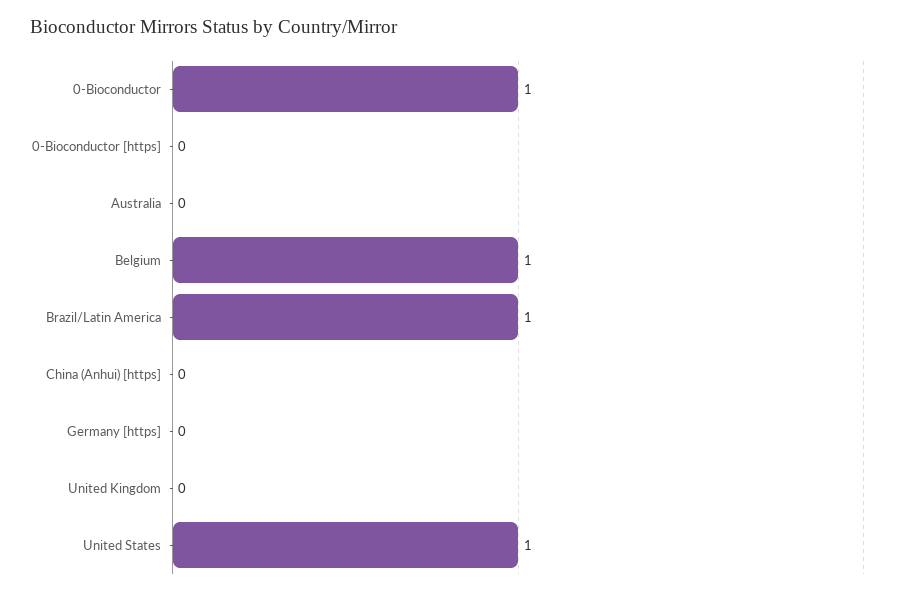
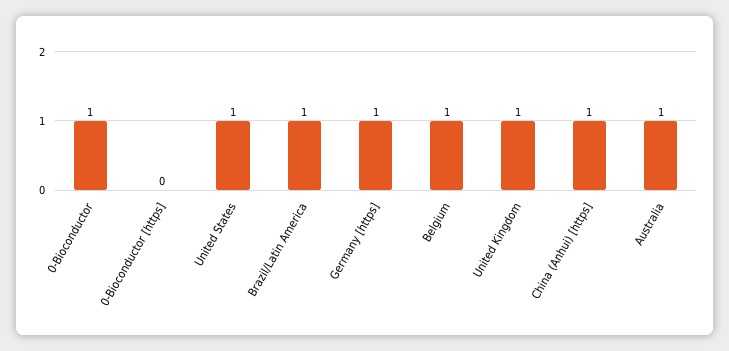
  {
    "0-Bioconductor": 1,
    "0-Bioconductor [https]": 0,
-   "Australia": 0,
+   "Australia": 1,
    "Belgium": 1,
    "Brazil/Latin America": 1,
-   "China (Anhui) [https]": 0,
+   "China (Anhui) [https]": 1,
-   "Germany [https]": 0,
+   "Germany [https]": 1,
-   "United Kingdom": 0,
+   "United Kingdom": 1,
    "United States": 1
  }

